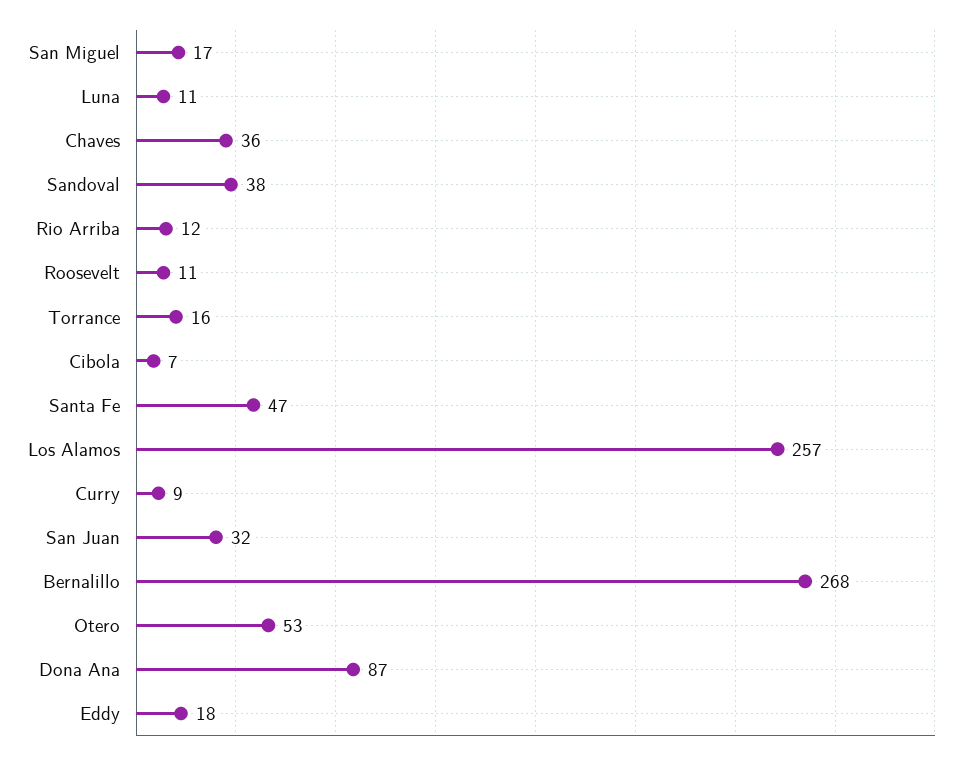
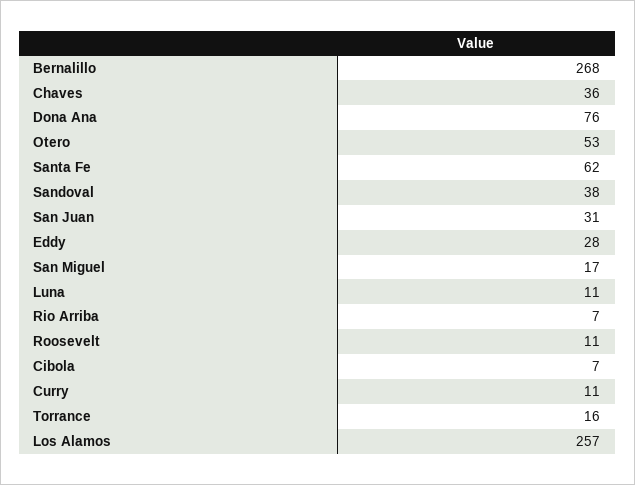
  {
    "San Miguel": 17,
    "Luna": 11,
    "Chaves": 36,
    "Sandoval": 38,
-   "Rio Arriba": 12,
+   "Rio Arriba": 7,
    "Roosevelt": 11,
    "Torrance": 16,
    "Cibola": 7,
-   "Santa Fe": 47,
+   "Santa Fe": 62,
    "Los Alamos": 257,
-   "Curry": 9,
+   "Curry": 11,
-   "San Juan": 32,
+   "San Juan": 31,
    "Bernalillo": 268,
    "Otero": 53,
-   "Dona Ana": 87,
+   "Dona Ana": 76,
-   "Eddy": 18
+   "Eddy": 28
  }

